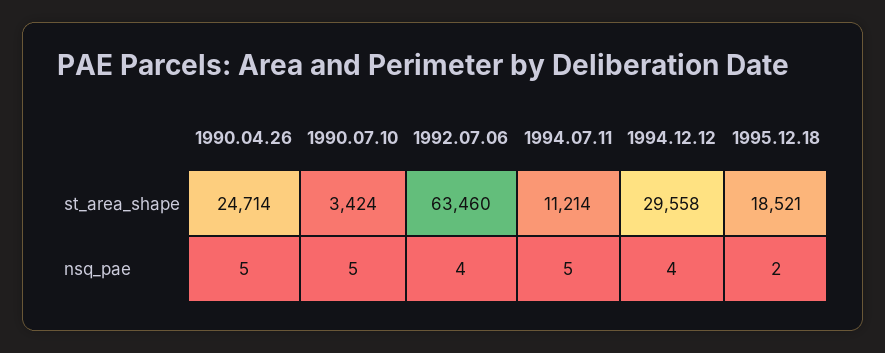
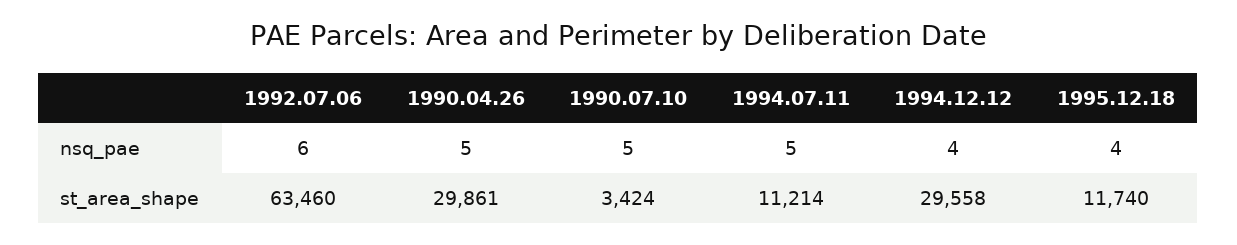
  {
    "1990.04.26": {
-     "st_area_shape": 24714,
+     "st_area_shape": 29861,
      "nsq_pae": 5
    },
    "1990.07.10": {
      "st_area_shape": 3424,
      "nsq_pae": 5
    },
    "1992.07.06": {
      "st_area_shape": 63460,
-     "nsq_pae": 4
+     "nsq_pae": 6
    },
    "1994.07.11": {
      "st_area_shape": 11214,
      "nsq_pae": 5
    },
    "1994.12.12": {
      "st_area_shape": 29558,
      "nsq_pae": 4
    },
    "1995.12.18": {
-     "st_area_shape": 18521,
+     "st_area_shape": 11740,
-     "nsq_pae": 2
+     "nsq_pae": 4
    }
  }

